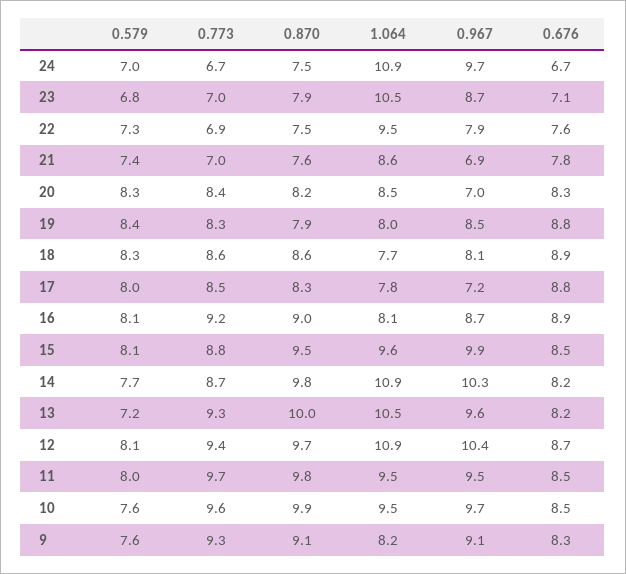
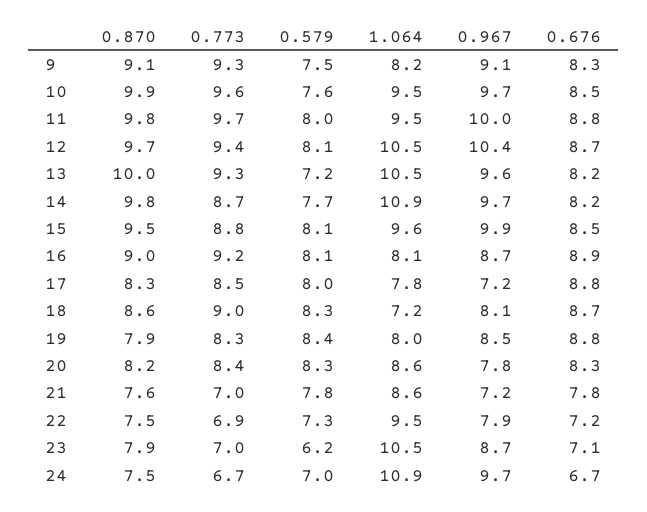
  {
    "0.579": {
      "24": 7,
-     "23": 6.8,
+     "23": 6.2,
      "22": 7.3,
-     "21": 7.4,
+     "21": 7.8,
      "20": 8.3,
      "19": 8.4,
      "18": 8.3,
      "17": 8,
      "16": 8.1,
      "15": 8.1,
      "14": 7.7,
      "13": 7.2,
      "12": 8.1,
      "11": 8,
      "10": 7.6,
-     "9": 7.6
+     "9": 7.5
    },
    "0.773": {
      "24": 6.7,
      "23": 7,
      "22": 6.9,
      "21": 7,
      "20": 8.4,
      "19": 8.3,
-     "18": 8.6,
+     "18": 9,
      "17": 8.5,
      "16": 9.2,
      "15": 8.8,
      "14": 8.7,
      "13": 9.3,
      "12": 9.4,
      "11": 9.7,
      "10": 9.6,
      "9": 9.3
    },
    "0.870": {
      "24": 7.5,
      "23": 7.9,
      "22": 7.5,
      "21": 7.6,
      "20": 8.2,
      "19": 7.9,
      "18": 8.6,
      "17": 8.3,
      "16": 9,
      "15": 9.5,
      "14": 9.8,
      "13": 10,
      "12": 9.7,
      "11": 9.8,
      "10": 9.9,
      "9": 9.1
    },
    "1.064": {
      "24": 10.9,
      "23": 10.5,
      "22": 9.5,
      "21": 8.6,
-     "20": 8.5,
+     "20": 8.6,
      "19": 8,
-     "18": 7.7,
+     "18": 7.2,
      "17": 7.8,
      "16": 8.1,
      "15": 9.6,
      "14": 10.9,
      "13": 10.5,
-     "12": 10.9,
+     "12": 10.5,
      "11": 9.5,
      "10": 9.5,
      "9": 8.2
    },
    "0.967": {
      "24": 9.7,
      "23": 8.7,
      "22": 7.9,
-     "21": 6.9,
+     "21": 7.2,
-     "20": 7,
+     "20": 7.8,
      "19": 8.5,
      "18": 8.1,
      "17": 7.2,
      "16": 8.7,
      "15": 9.9,
-     "14": 10.3,
+     "14": 9.7,
      "13": 9.6,
      "12": 10.4,
-     "11": 9.5,
+     "11": 10,
      "10": 9.7,
      "9": 9.1
    },
    "0.676": {
      "24": 6.7,
      "23": 7.1,
-     "22": 7.6,
+     "22": 7.2,
      "21": 7.8,
      "20": 8.3,
      "19": 8.8,
-     "18": 8.9,
+     "18": 8.7,
      "17": 8.8,
      "16": 8.9,
      "15": 8.5,
      "14": 8.2,
      "13": 8.2,
      "12": 8.7,
-     "11": 8.5,
+     "11": 8.8,
      "10": 8.5,
      "9": 8.3
    }
  }

